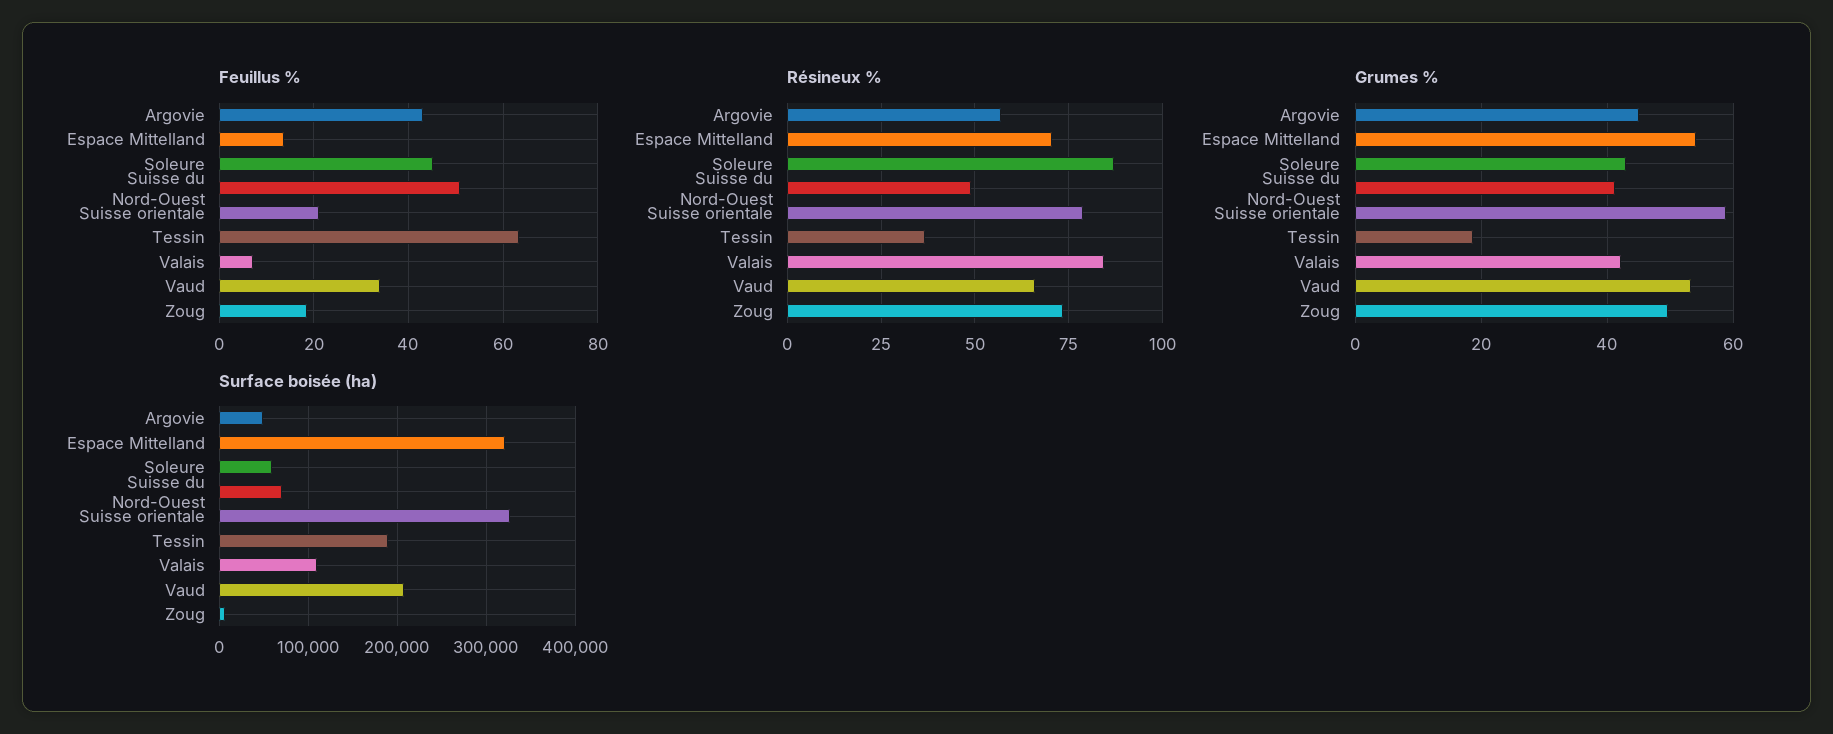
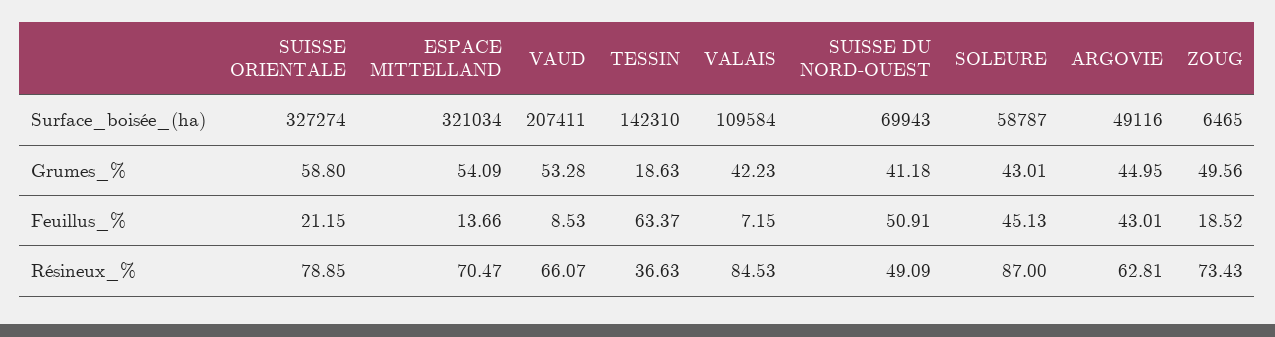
  {
    "Feuillus %": {
      "Argovie": 43.01,
      "Espace Mittelland": 13.66,
      "Soleure": 45.13,
      "Suisse du Nord-Ouest": 50.91,
      "Suisse orientale": 21.15,
      "Tessin": 63.37,
      "Valais": 7.15,
-     "Vaud": 34,
+     "Vaud": 8.53,
      "Zoug": 18.52
    },
    "Résineux %": {
-     "Argovie": 57.5,
+     "Argovie": 62.81,
      "Espace Mittelland": 70.47,
      "Soleure": 87,
      "Suisse du Nord-Ouest": 49.09,
      "Suisse orientale": 78.85,
      "Tessin": 36.63,
      "Valais": 84.53,
      "Vaud": 66.07,
      "Zoug": 73.43
    },
    "Grumes %": {
      "Argovie": 44.95,
      "Espace Mittelland": 54.09,
      "Soleure": 43.01,
      "Suisse du Nord-Ouest": 41.18,
      "Suisse orientale": 58.8,
      "Tessin": 18.63,
      "Valais": 42.23,
      "Vaud": 53.28,
      "Zoug": 49.56
    },
    "Surface boisée (ha)": {
      "Argovie": 49116,
      "Espace Mittelland": 321034,
      "Soleure": 58787,
      "Suisse du Nord-Ouest": 69943,
      "Suisse orientale": 327274,
-     "Tessin": 190000,
+     "Tessin": 142310,
      "Valais": 109584,
      "Vaud": 207411,
      "Zoug": 6465
    }
  }

